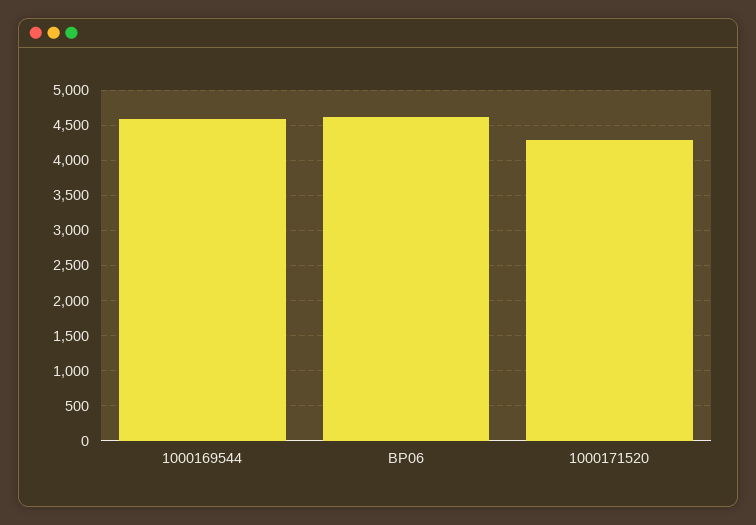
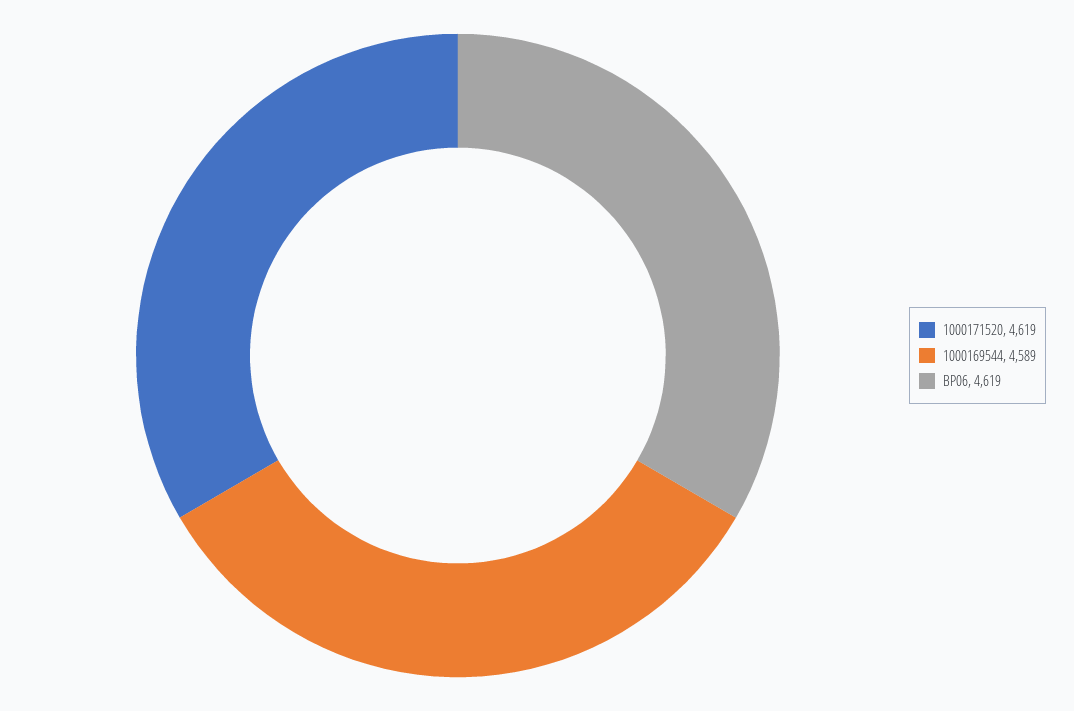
  {
    "1000169544": 4589,
    "BP06": 4619,
-   "1000171520": 4300
+   "1000171520": 4619
  }

